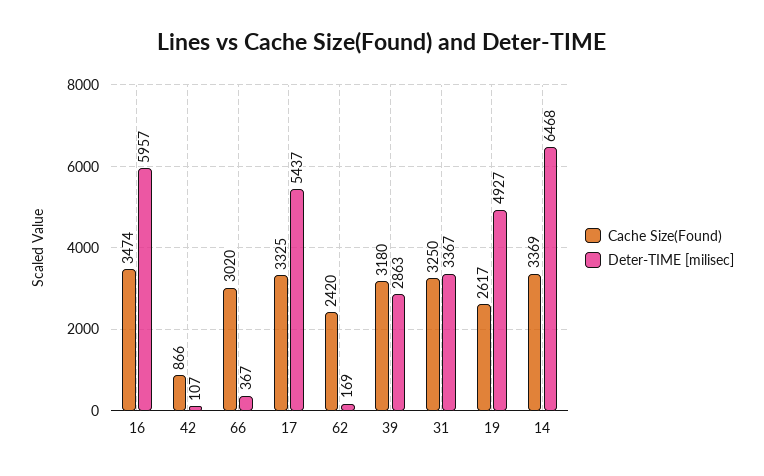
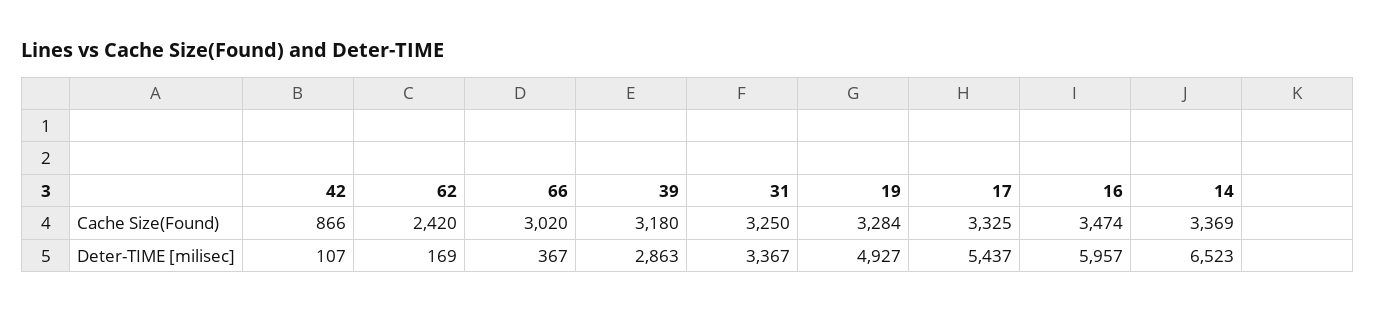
  {
    "Cache Size(Found)": {
      "16": 3474,
      "42": 866,
      "66": 3020,
      "17": 3325,
      "62": 2420,
      "39": 3180,
      "31": 3250,
-     "19": 2617,
+     "19": 3284,
      "14": 3369
    },
    "Deter-TIME [milisec]": {
      "16": 5957,
      "42": 107,
      "66": 367,
      "17": 5437,
      "62": 169,
      "39": 2863,
      "31": 3367,
      "19": 4927,
-     "14": 6468
+     "14": 6523
    }
  }

